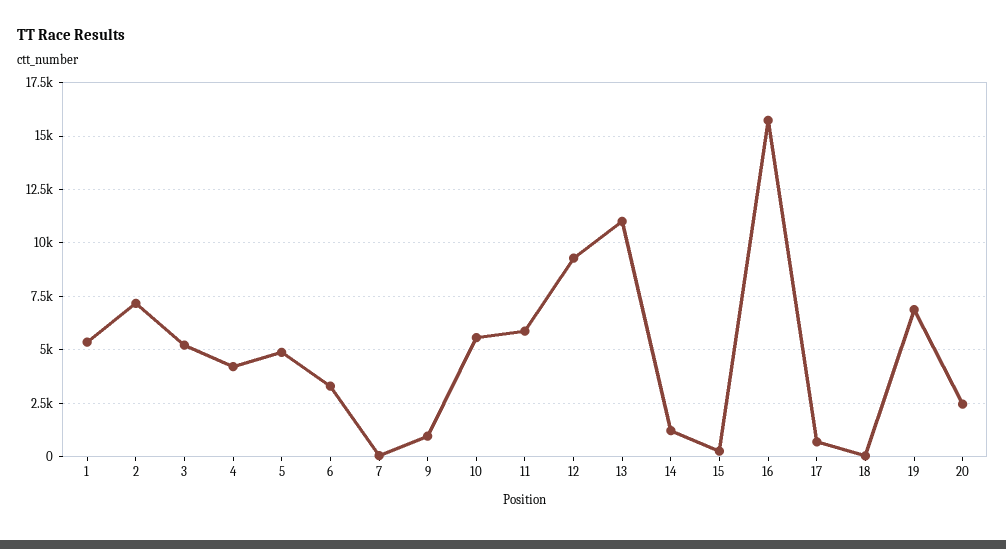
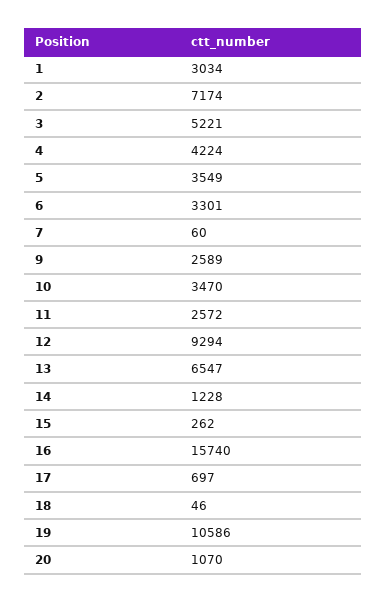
  {
-   "1": 5500,
+   "1": 3034,
    "2": 7174,
    "3": 5221,
    "4": 4224,
-   "5": 5000,
+   "5": 3549,
    "6": 3301,
    "7": 60,
-   "9": 1000,
+   "9": 2589,
-   "10": 5500,
+   "10": 3470,
-   "11": 6000,
+   "11": 2572,
    "12": 9294,
-   "13": 11000,
+   "13": 6547,
    "14": 1228,
    "15": 262,
    "16": 15740,
    "17": 697,
    "18": 46,
-   "19": 7000,
+   "19": 10586,
-   "20": 2500
+   "20": 1070
  }

